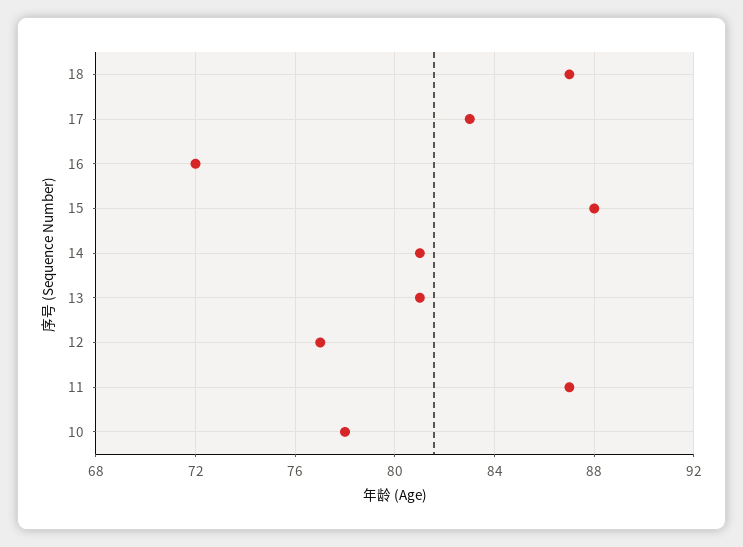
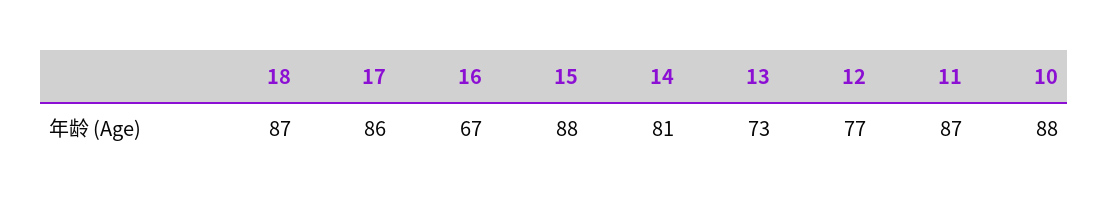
  {
    "18": 87,
-   "17": 83,
+   "17": 86,
-   "16": 72,
+   "16": 67,
    "15": 88,
    "14": 81,
-   "13": 81,
+   "13": 73,
    "12": 77,
    "11": 87,
-   "10": 78
+   "10": 88
  }

